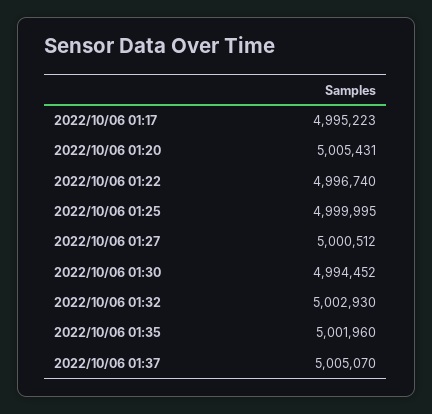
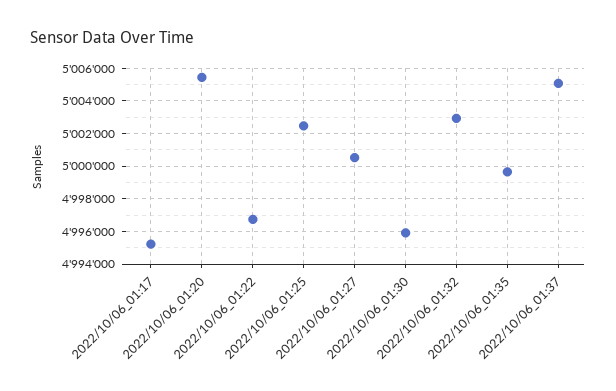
  {
    "2022/10/06 01:17": 4995223,
    "2022/10/06 01:20": 5005431,
    "2022/10/06 01:22": 4996740,
-   "2022/10/06 01:25": 4999995,
+   "2022/10/06 01:25": 5002500,
    "2022/10/06 01:27": 5000512,
-   "2022/10/06 01:30": 4994452,
+   "2022/10/06 01:30": 4996000,
    "2022/10/06 01:32": 5002930,
-   "2022/10/06 01:35": 5001960,
+   "2022/10/06 01:35": 4999500,
    "2022/10/06 01:37": 5005070
  }

